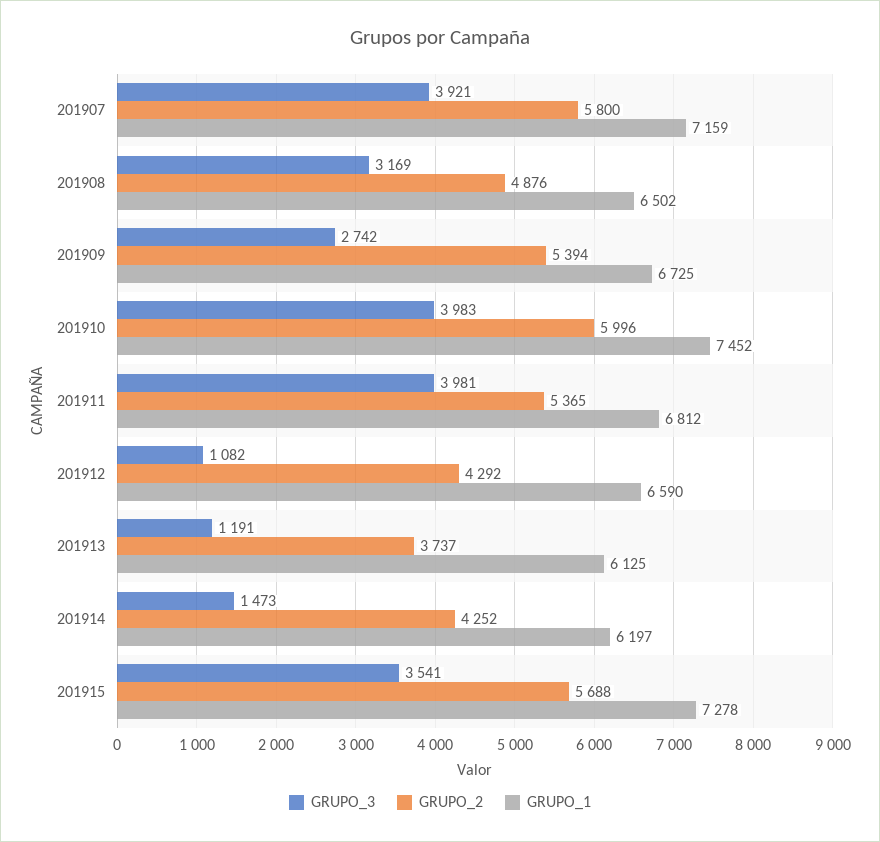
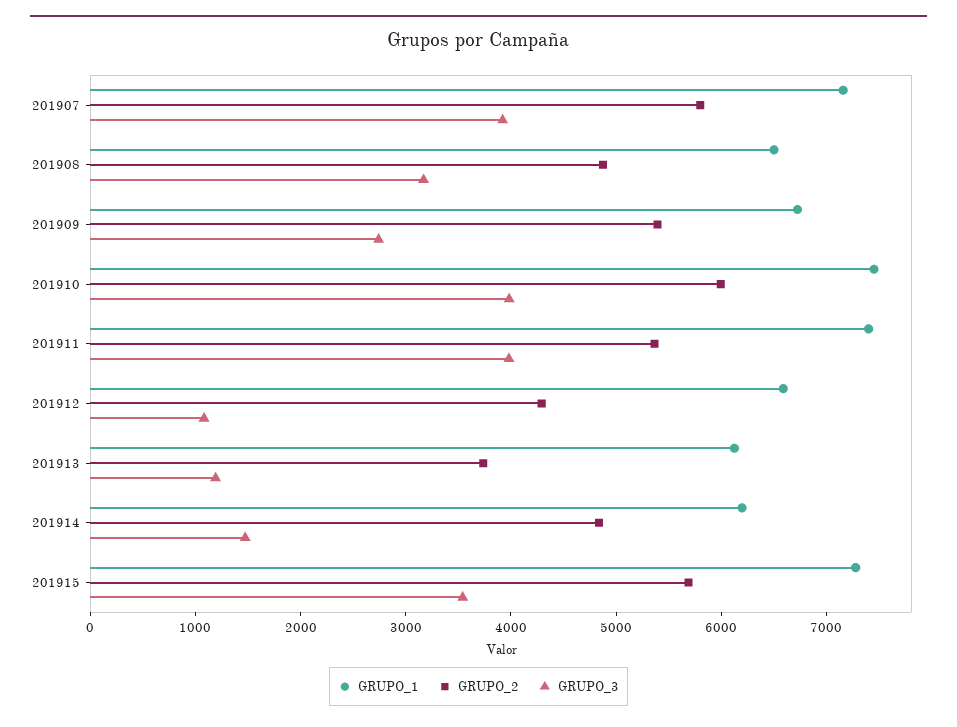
  {
    "GRUPO_3": {
      "201907": 3921,
      "201908": 3169,
      "201909": 2742,
      "201910": 3983,
      "201911": 3981,
      "201912": 1082,
      "201913": 1191,
      "201914": 1473,
      "201915": 3541
    },
    "GRUPO_2": {
      "201907": 5800,
      "201908": 4876,
      "201909": 5394,
      "201910": 5996,
      "201911": 5365,
      "201912": 4292,
      "201913": 3737,
-     "201914": 4252,
+     "201914": 4800,
      "201915": 5688
    },
    "GRUPO_1": {
      "201907": 7159,
      "201908": 6502,
      "201909": 6725,
      "201910": 7452,
-     "201911": 6812,
+     "201911": 7400,
      "201912": 6590,
      "201913": 6125,
      "201914": 6197,
      "201915": 7278
    }
  }

